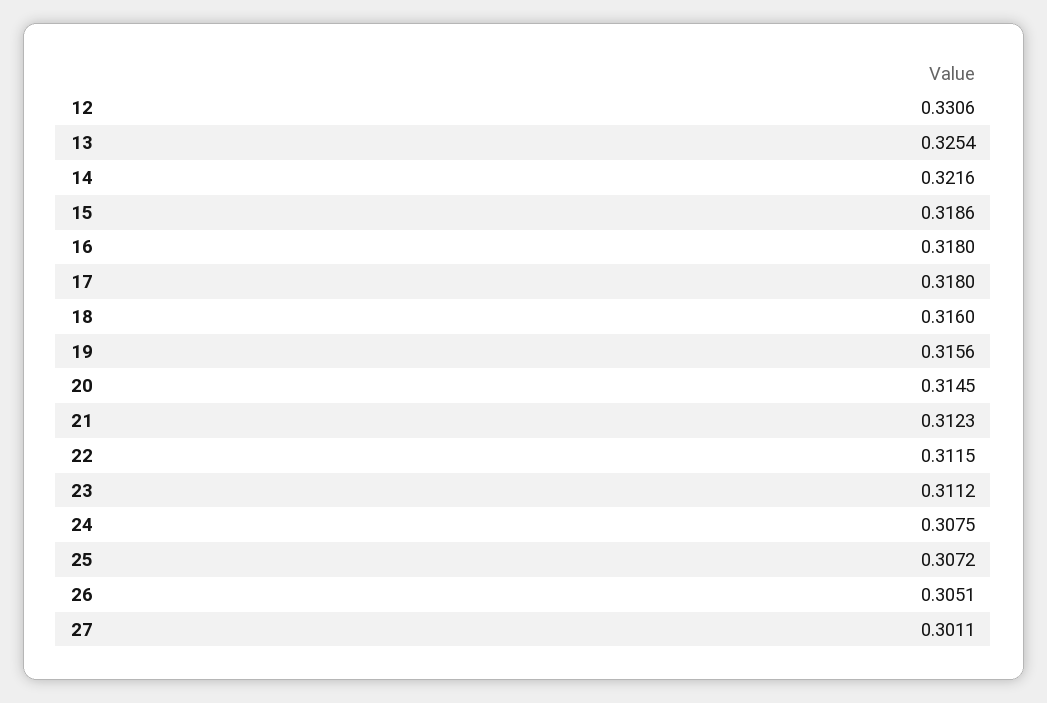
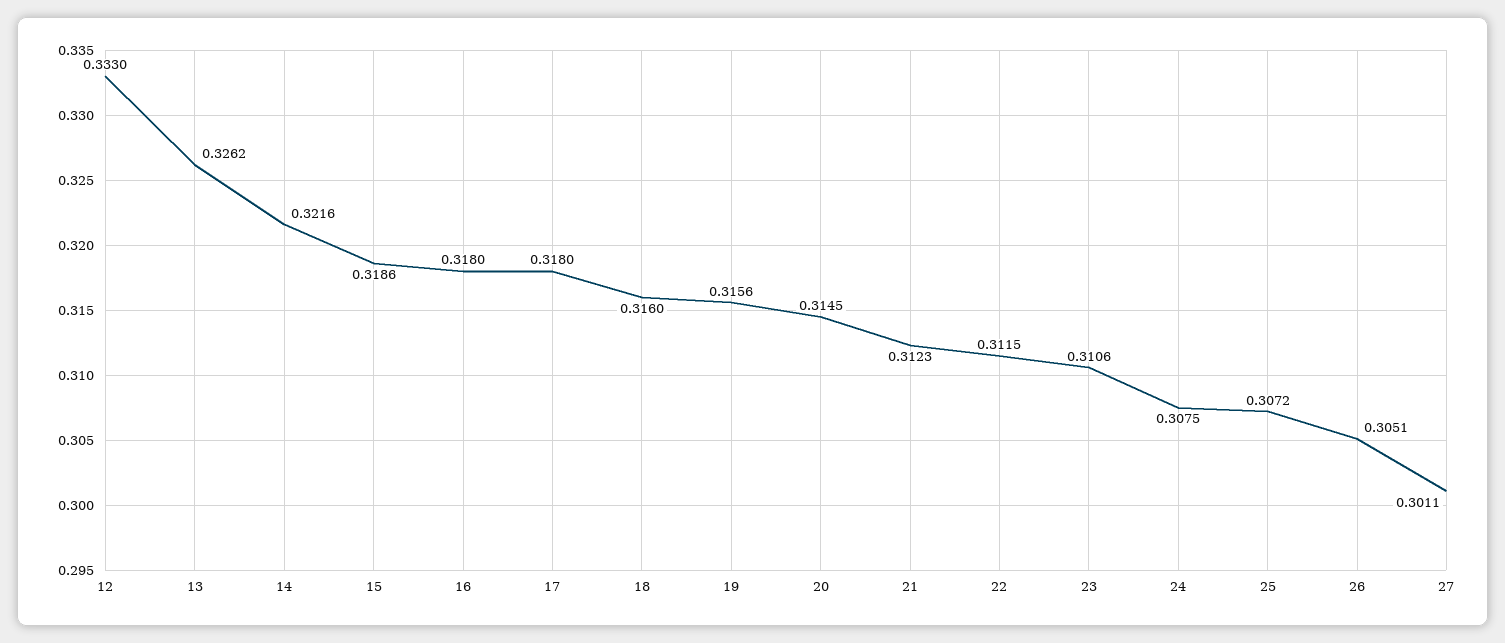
  {
-   "12": 0.3306,
+   "12": 0.333,
-   "13": 0.3254,
+   "13": 0.3262,
    "14": 0.3216,
    "15": 0.3186,
    "16": 0.318,
    "17": 0.318,
    "18": 0.316,
    "19": 0.3156,
    "20": 0.3145,
    "21": 0.3123,
    "22": 0.3115,
-   "23": 0.3112,
+   "23": 0.3106,
    "24": 0.3075,
    "25": 0.3072,
    "26": 0.3051,
    "27": 0.3011
  }

